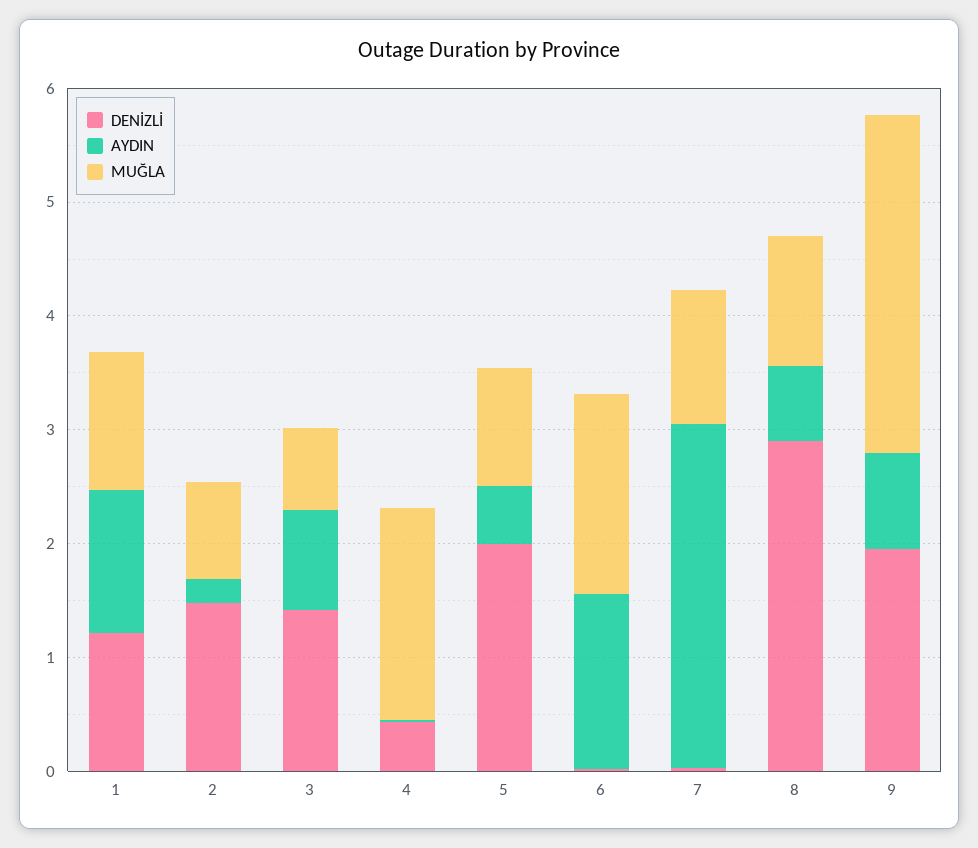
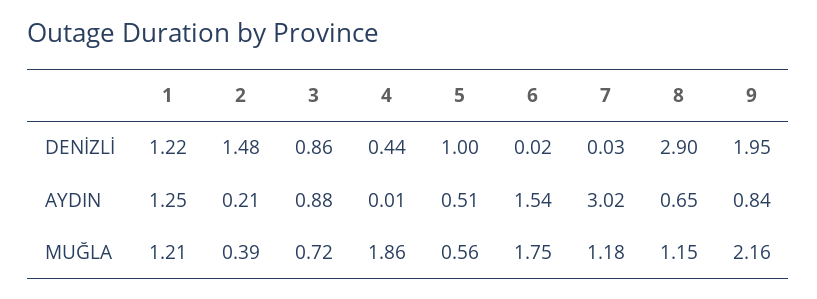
  {
    "DENİZLİ": {
      "1": 1.22,
      "2": 1.48,
-     "3": 1.4,
+     "3": 0.86,
      "4": 0.44,
-     "5": 2,
+     "5": 1,
      "6": 0.02,
      "7": 0.03,
      "8": 2.9,
      "9": 1.95
    },
    "AYDIN": {
      "1": 1.25,
      "2": 0.21,
      "3": 0.88,
      "4": 0.01,
      "5": 0.51,
      "6": 1.54,
      "7": 3.02,
      "8": 0.65,
      "9": 0.84
    },
    "MUĞLA": {
      "1": 1.21,
-     "2": 0.8,
+     "2": 0.39,
      "3": 0.72,
      "4": 1.86,
-     "5": 1,
+     "5": 0.56,
      "6": 1.75,
      "7": 1.18,
      "8": 1.15,
-     "9": 3
+     "9": 2.16
    }
  }

